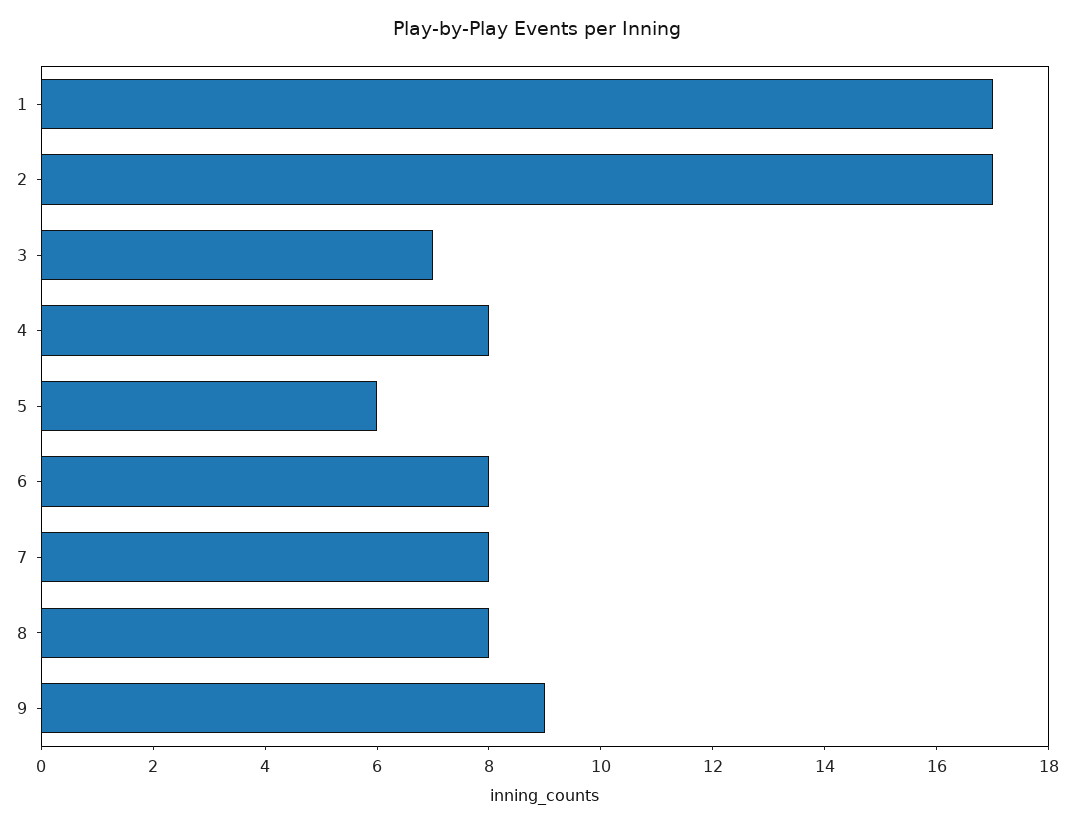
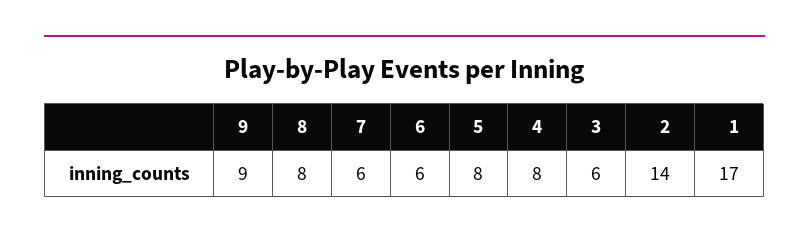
  {
    "1": 17,
-   "2": 17,
+   "2": 14,
-   "3": 7,
+   "3": 6,
    "4": 8,
-   "5": 6,
+   "5": 8,
-   "6": 8,
+   "6": 6,
-   "7": 8,
+   "7": 6,
    "8": 8,
    "9": 9
  }

